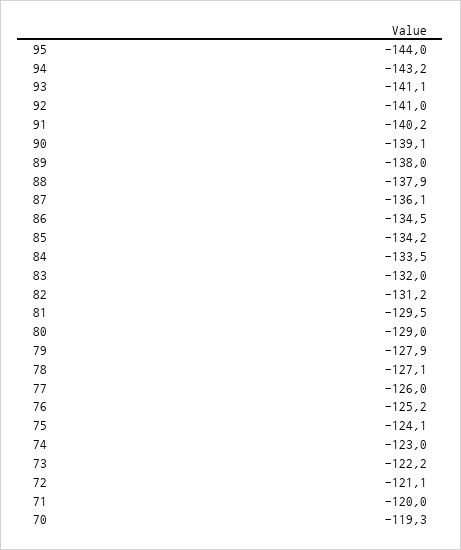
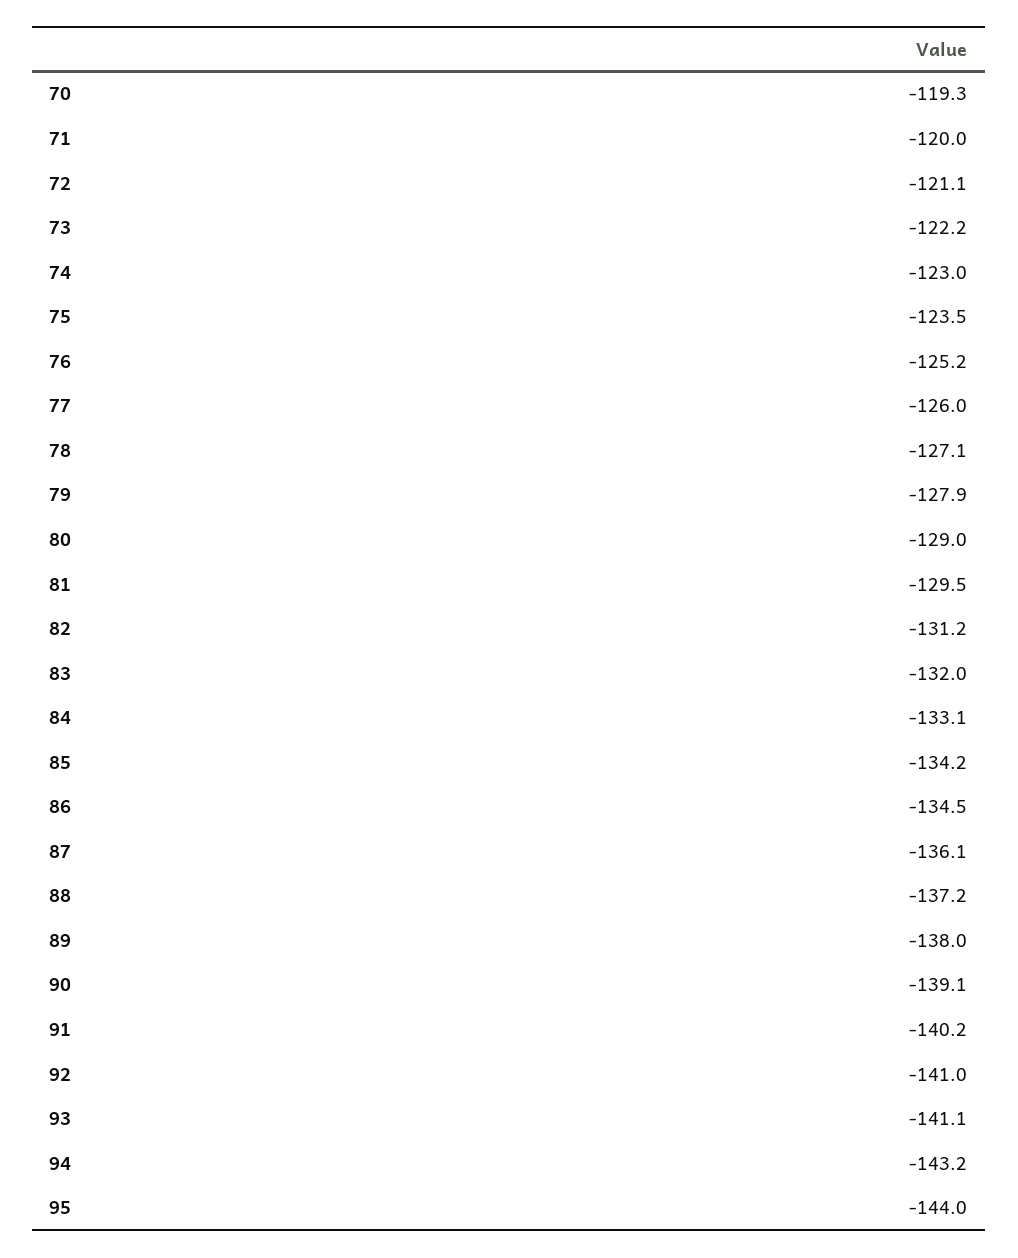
  {
    "95": -144,
    "94": -143.2,
    "93": -141.1,
    "92": -141,
    "91": -140.2,
    "90": -139.1,
    "89": -138,
-   "88": -137.9,
+   "88": -137.2,
    "87": -136.1,
    "86": -134.5,
    "85": -134.2,
-   "84": -133.5,
+   "84": -133.1,
    "83": -132,
    "82": -131.2,
    "81": -129.5,
    "80": -129,
    "79": -127.9,
    "78": -127.1,
    "77": -126,
    "76": -125.2,
-   "75": -124.1,
+   "75": -123.5,
    "74": -123,
    "73": -122.2,
    "72": -121.1,
    "71": -120,
    "70": -119.3
  }

